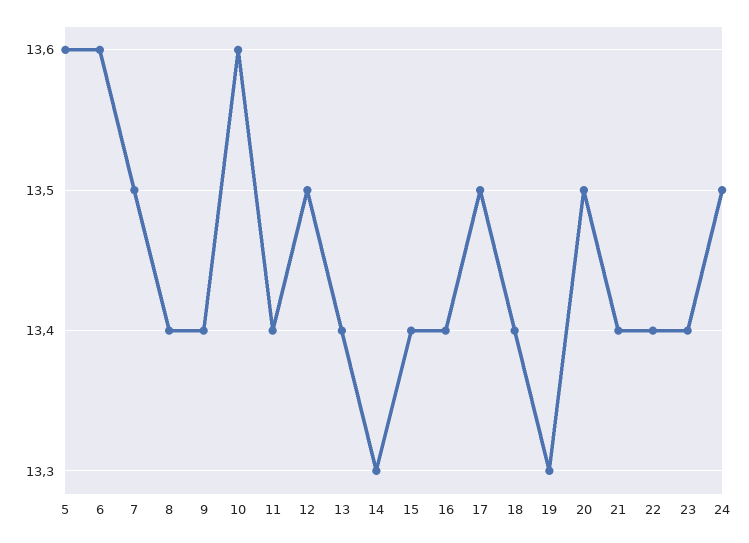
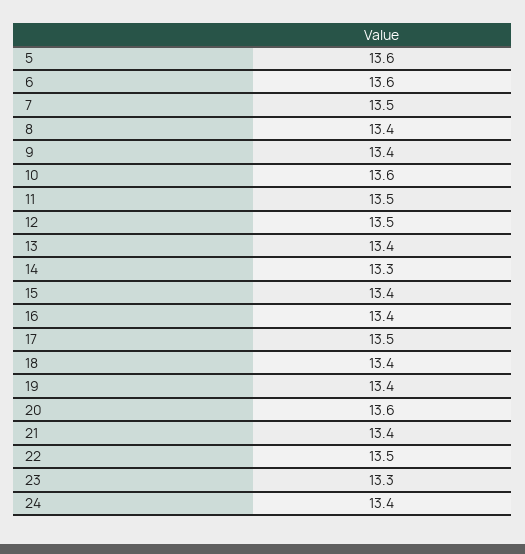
  {
    "5": 13.6,
    "6": 13.6,
    "7": 13.5,
    "8": 13.4,
    "9": 13.4,
    "10": 13.6,
-   "11": 13.4,
+   "11": 13.5,
    "12": 13.5,
    "13": 13.4,
    "14": 13.3,
    "15": 13.4,
    "16": 13.4,
    "17": 13.5,
    "18": 13.4,
-   "19": 13.3,
+   "19": 13.4,
-   "20": 13.5,
+   "20": 13.6,
    "21": 13.4,
-   "22": 13.4,
+   "22": 13.5,
-   "23": 13.4,
+   "23": 13.3,
-   "24": 13.5
+   "24": 13.4
  }

